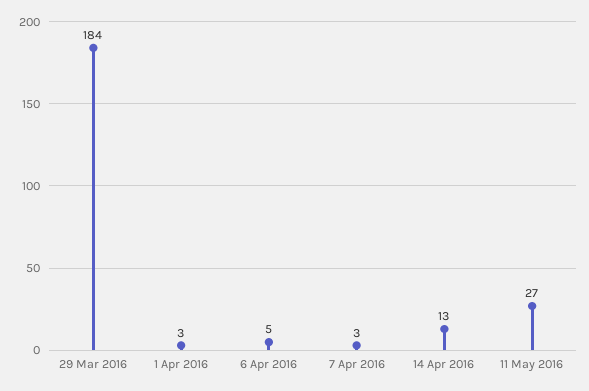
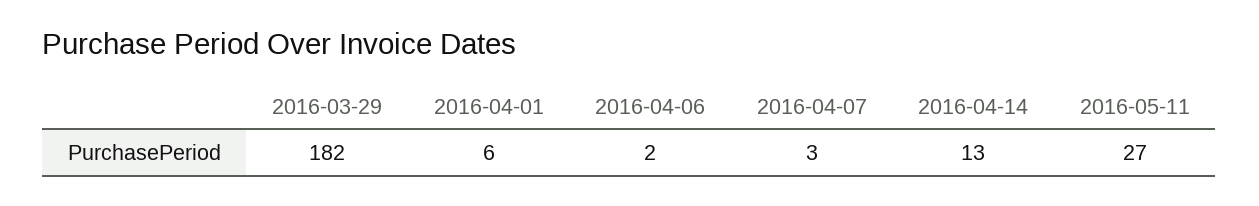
  {
-   "29 Mar 2016": 184,
+   "29 Mar 2016": 182,
-   "1 Apr 2016": 3,
+   "1 Apr 2016": 6,
-   "6 Apr 2016": 5,
+   "6 Apr 2016": 2,
    "7 Apr 2016": 3,
    "14 Apr 2016": 13,
    "11 May 2016": 27
  }

